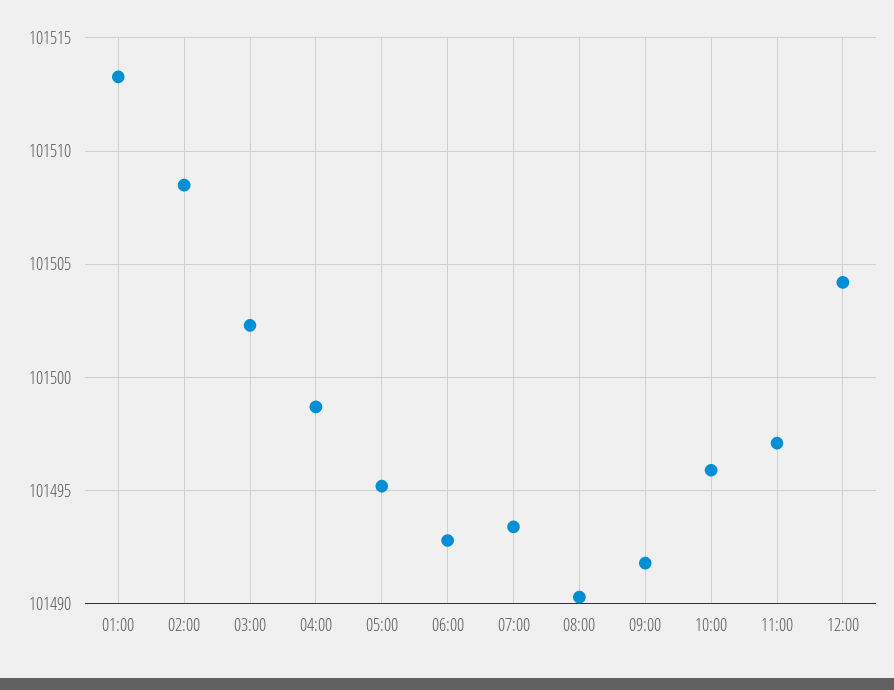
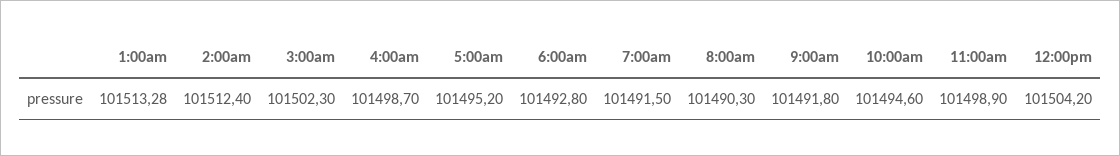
  {
    "01:00": 101513.28,
-   "02:00": 101508.5,
+   "02:00": 101512.4,
    "03:00": 101502.3,
    "04:00": 101498.7,
    "05:00": 101495.2,
    "06:00": 101492.8,
-   "07:00": 101493.5,
+   "07:00": 101491.5,
    "08:00": 101490.3,
    "09:00": 101491.8,
-   "10:00": 101496,
+   "10:00": 101494.6,
-   "11:00": 101497,
+   "11:00": 101498.9,
    "12:00": 101504.2
  }

